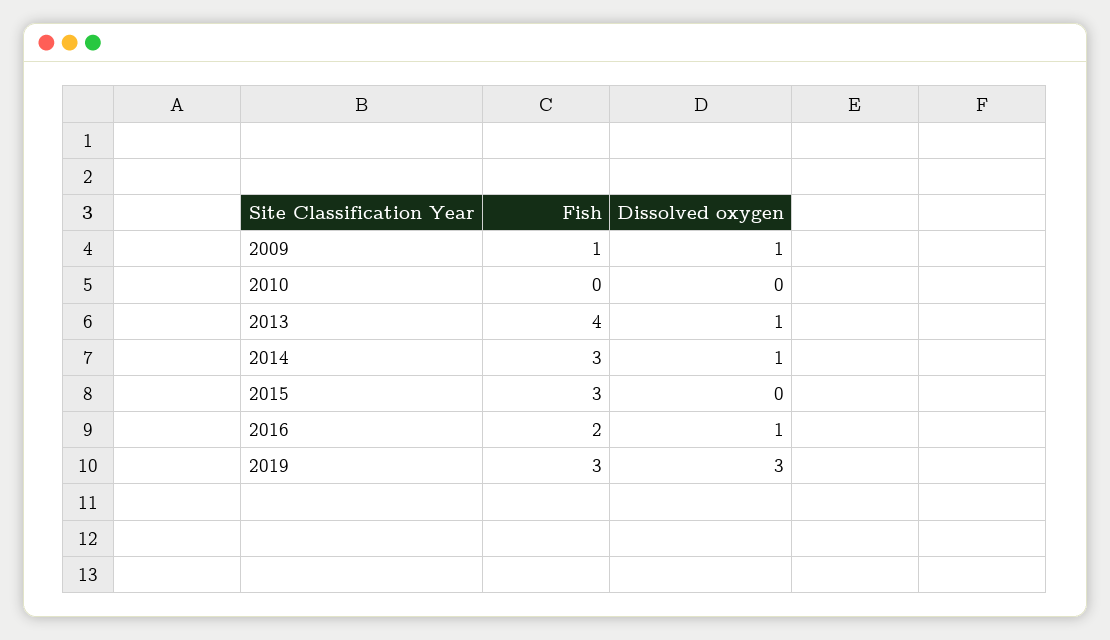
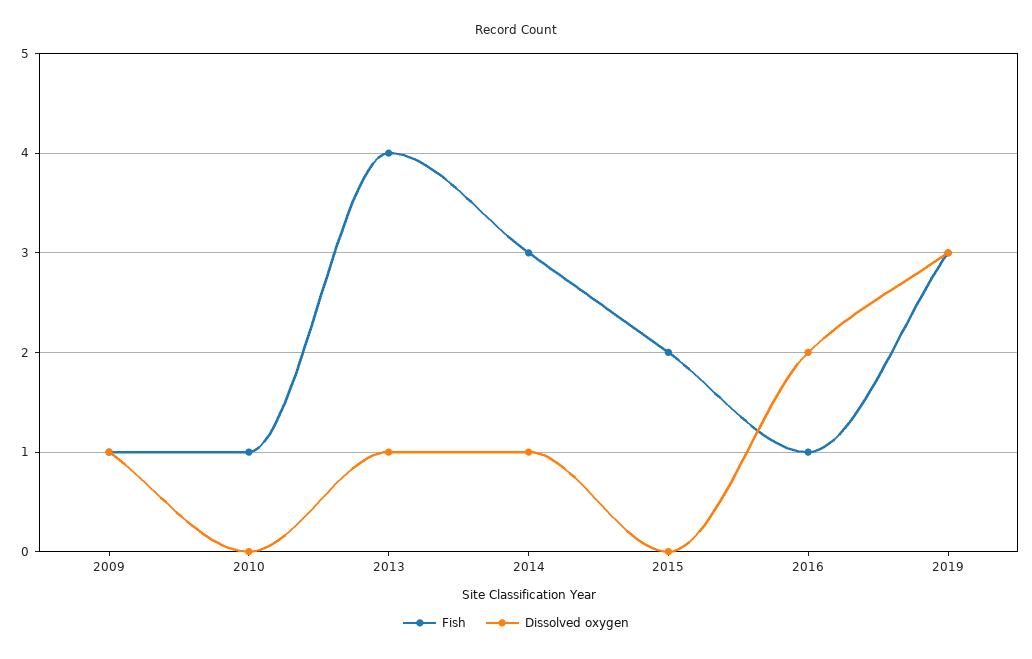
  {
    "Fish": {
      "2009": 1,
-     "2010": 0,
+     "2010": 1,
      "2013": 4,
      "2014": 3,
-     "2015": 3,
+     "2015": 2,
-     "2016": 2,
+     "2016": 1,
      "2019": 3
    },
    "Dissolved oxygen": {
      "2009": 1,
      "2010": 0,
      "2013": 1,
      "2014": 1,
      "2015": 0,
-     "2016": 1,
+     "2016": 2,
      "2019": 3
    }
  }

